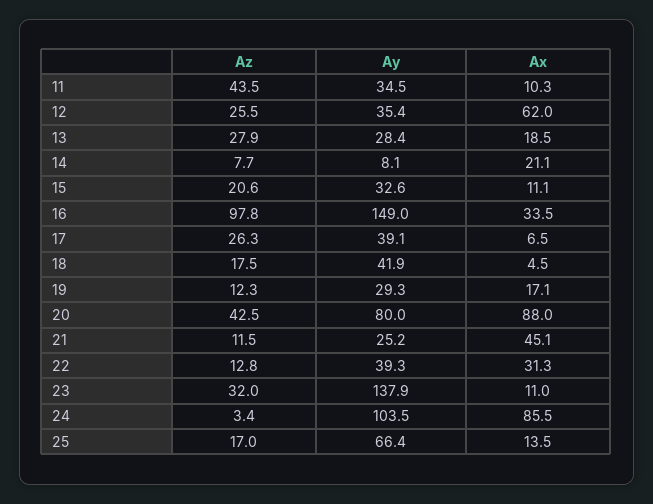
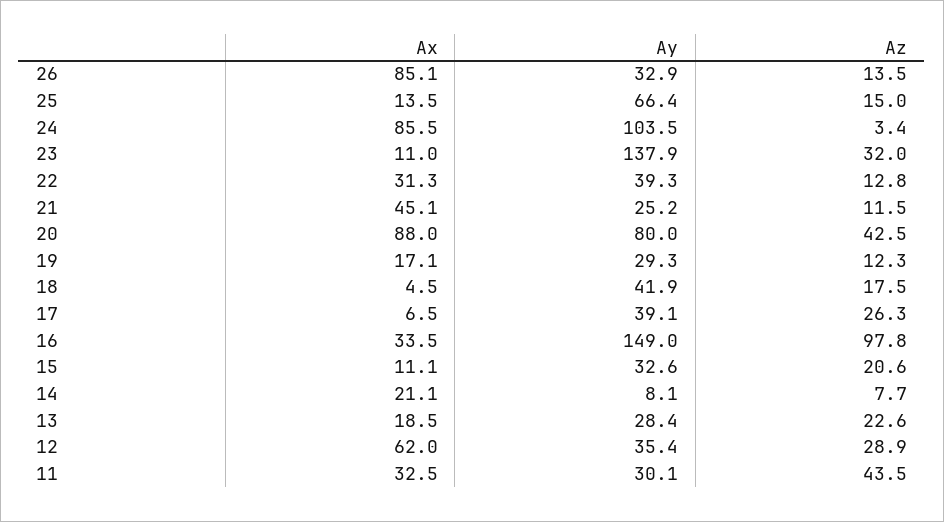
  {
    "Az": {
      "11": 43.5,
-     "12": 25.5,
+     "12": 28.9,
-     "13": 27.9,
+     "13": 22.6,
      "14": 7.7,
      "15": 20.6,
      "16": 97.8,
      "17": 26.3,
      "18": 17.5,
      "19": 12.3,
      "20": 42.5,
      "21": 11.5,
      "22": 12.8,
      "23": 32,
      "24": 3.4,
-     "25": 17
+     "25": 15,
+     "26": 13.5
    },
    "Ay": {
-     "11": 34.5,
+     "11": 30.1,
      "12": 35.4,
      "13": 28.4,
      "14": 8.1,
      "15": 32.6,
      "16": 149,
      "17": 39.1,
      "18": 41.9,
      "19": 29.3,
      "20": 80,
      "21": 25.2,
      "22": 39.3,
      "23": 137.9,
      "24": 103.5,
-     "25": 66.4
+     "25": 66.4,
+     "26": 32.9
    },
    "Ax": {
-     "11": 10.3,
+     "11": 32.5,
      "12": 62,
      "13": 18.5,
      "14": 21.1,
      "15": 11.1,
      "16": 33.5,
      "17": 6.5,
      "18": 4.5,
      "19": 17.1,
      "20": 88,
      "21": 45.1,
      "22": 31.3,
      "23": 11,
      "24": 85.5,
-     "25": 13.5
+     "25": 13.5,
+     "26": 85.1
    }
  }

